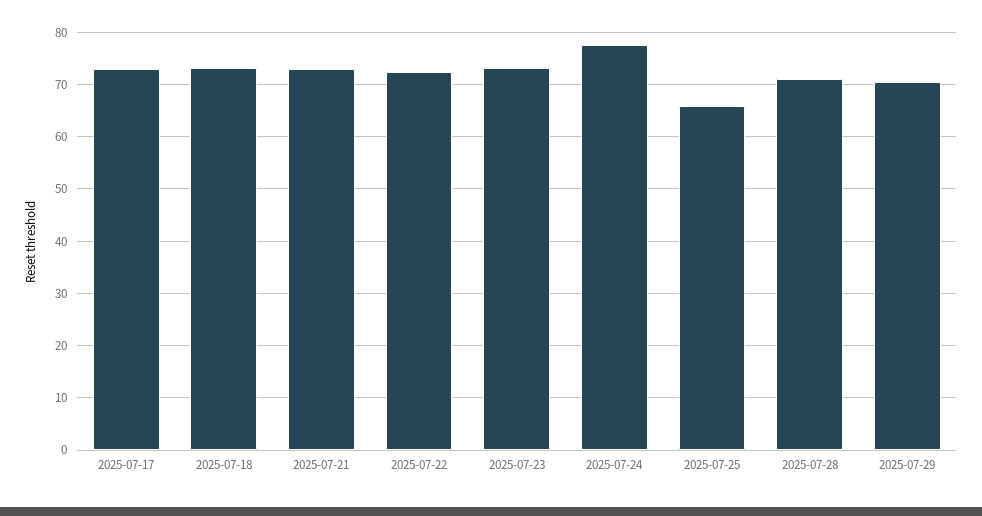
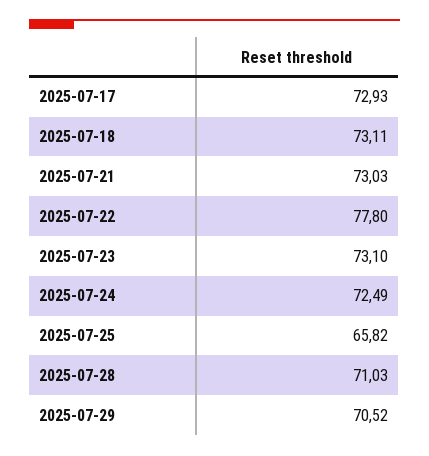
  {
    "2025-07-17": 72.93,
    "2025-07-18": 73.11,
    "2025-07-21": 73.03,
-   "2025-07-22": 72,
+   "2025-07-22": 77.8,
    "2025-07-23": 73.1,
-   "2025-07-24": 78,
+   "2025-07-24": 72.49,
    "2025-07-25": 65.82,
    "2025-07-28": 71.03,
    "2025-07-29": 70.52
  }

